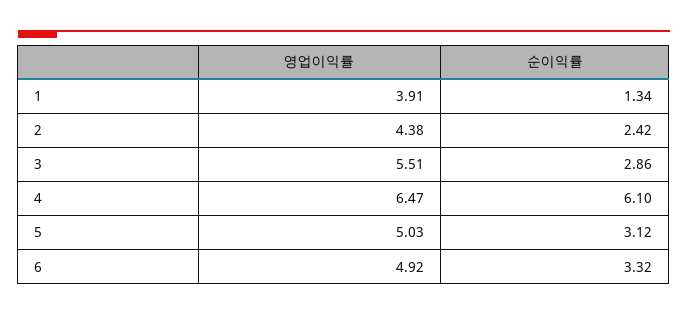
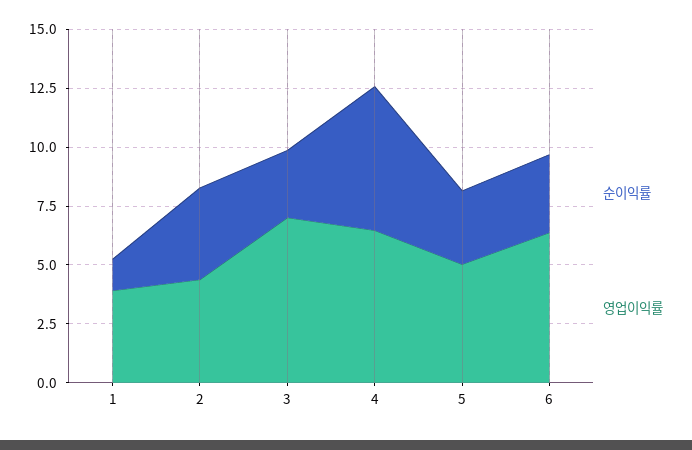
  {
    "영업이익률": {
      "1": 3.91,
      "2": 4.38,
-     "3": 5.51,
+     "3": 7,
      "4": 6.47,
      "5": 5.03,
-     "6": 4.92
+     "6": 6.5
    },
    "순이익률": {
      "1": 1.34,
-     "2": 2.42,
+     "2": 4,
      "3": 2.86,
      "4": 6.1,
      "5": 3.12,
      "6": 3.32
    }
  }

